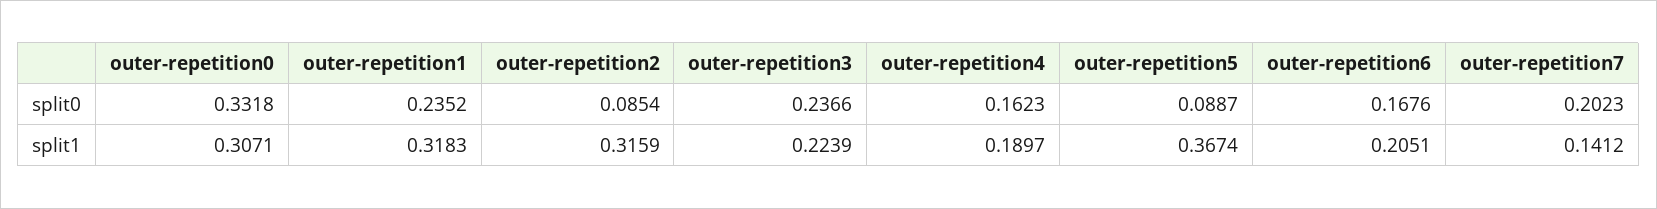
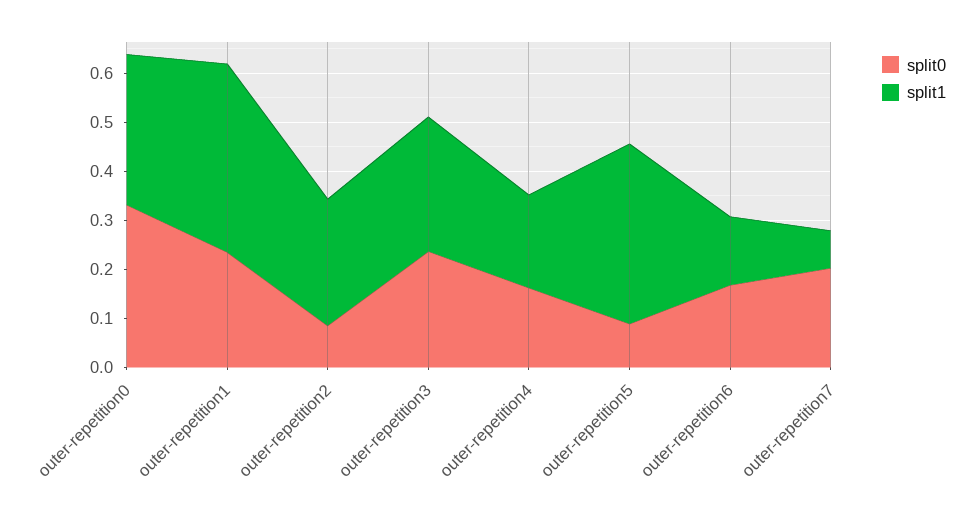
  {
    "split0": {
      "outer-repetition0": 0.3318,
      "outer-repetition1": 0.2352,
      "outer-repetition2": 0.0854,
      "outer-repetition3": 0.2366,
      "outer-repetition4": 0.1623,
      "outer-repetition5": 0.0887,
      "outer-repetition6": 0.1676,
      "outer-repetition7": 0.2023
    },
    "split1": {
      "outer-repetition0": 0.3071,
-     "outer-repetition1": 0.3183,
+     "outer-repetition1": 0.38,
-     "outer-repetition2": 0.3159,
+     "outer-repetition2": 0.26,
-     "outer-repetition3": 0.2239,
+     "outer-repetition3": 0.28,
      "outer-repetition4": 0.1897,
      "outer-repetition5": 0.3674,
-     "outer-repetition6": 0.2051,
+     "outer-repetition6": 0.14,
-     "outer-repetition7": 0.1412
+     "outer-repetition7": 0.08
    }
  }

